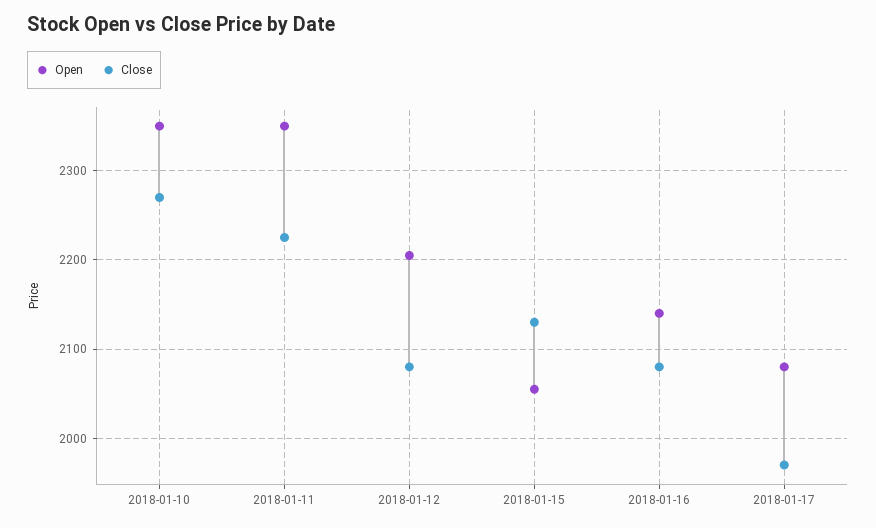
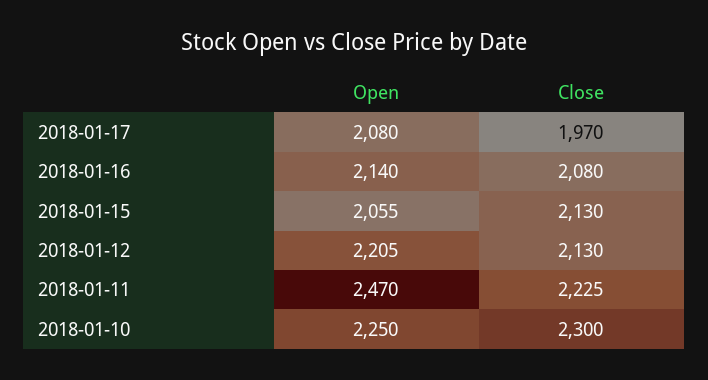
  {
    "Open": {
-     "2018-01-10": 2350,
+     "2018-01-10": 2250,
-     "2018-01-11": 2350,
+     "2018-01-11": 2470,
      "2018-01-12": 2205,
      "2018-01-15": 2055,
      "2018-01-16": 2140,
      "2018-01-17": 2080
    },
    "Close": {
-     "2018-01-10": 2270,
+     "2018-01-10": 2300,
      "2018-01-11": 2225,
-     "2018-01-12": 2080,
+     "2018-01-12": 2130,
      "2018-01-15": 2130,
      "2018-01-16": 2080,
      "2018-01-17": 1970
    }
  }

